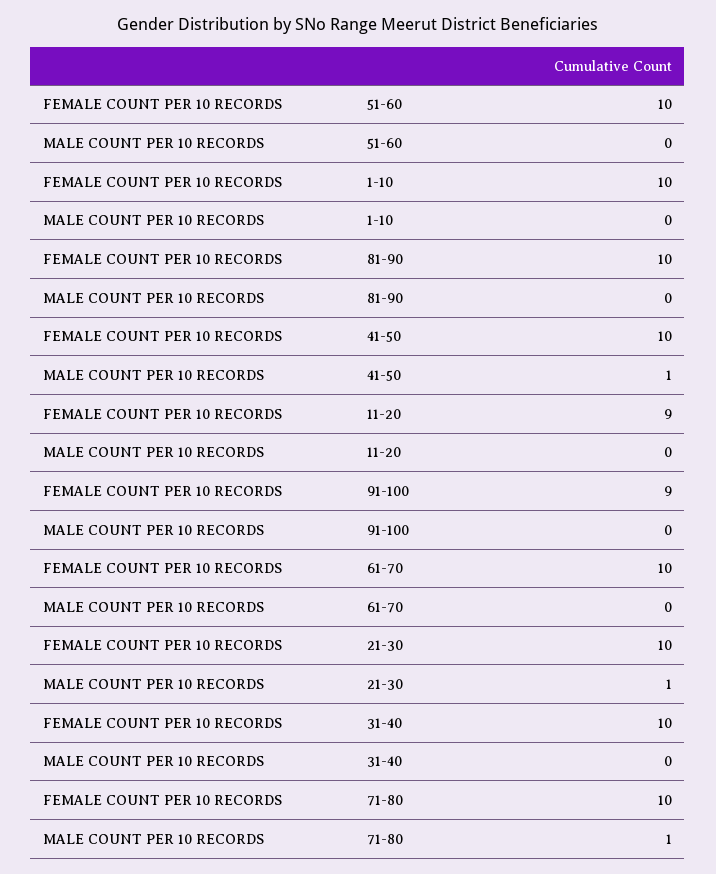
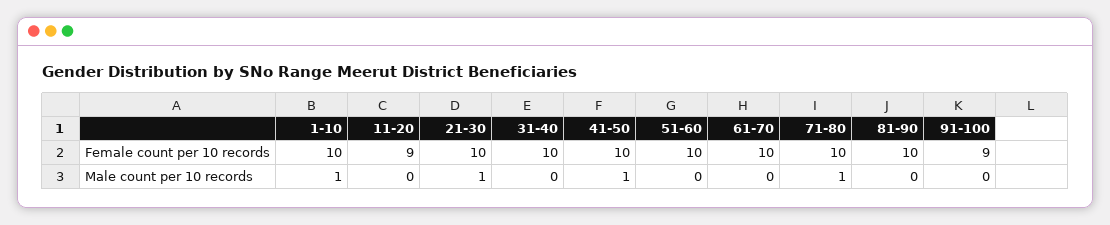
  {
    "FEMALE COUNT PER 10 RECORDS": {
      "51-60": 10,
      "1-10": 10,
      "81-90": 10,
      "41-50": 10,
      "11-20": 9,
      "91-100": 9,
      "61-70": 10,
      "21-30": 10,
      "31-40": 10,
      "71-80": 10
    },
    "MALE COUNT PER 10 RECORDS": {
      "51-60": 0,
-     "1-10": 0,
+     "1-10": 1,
      "81-90": 0,
      "41-50": 1,
      "11-20": 0,
      "91-100": 0,
      "61-70": 0,
      "21-30": 1,
      "31-40": 0,
      "71-80": 1
    }
  }

